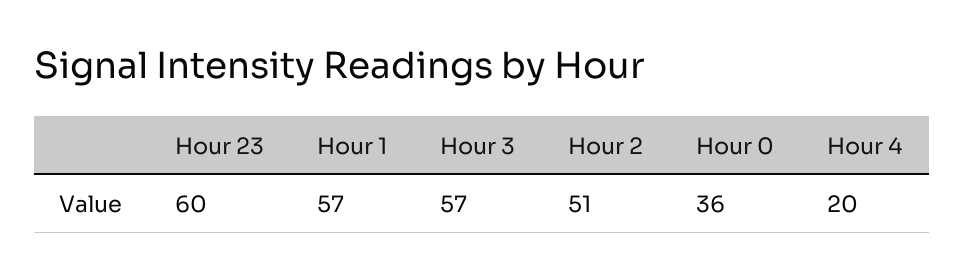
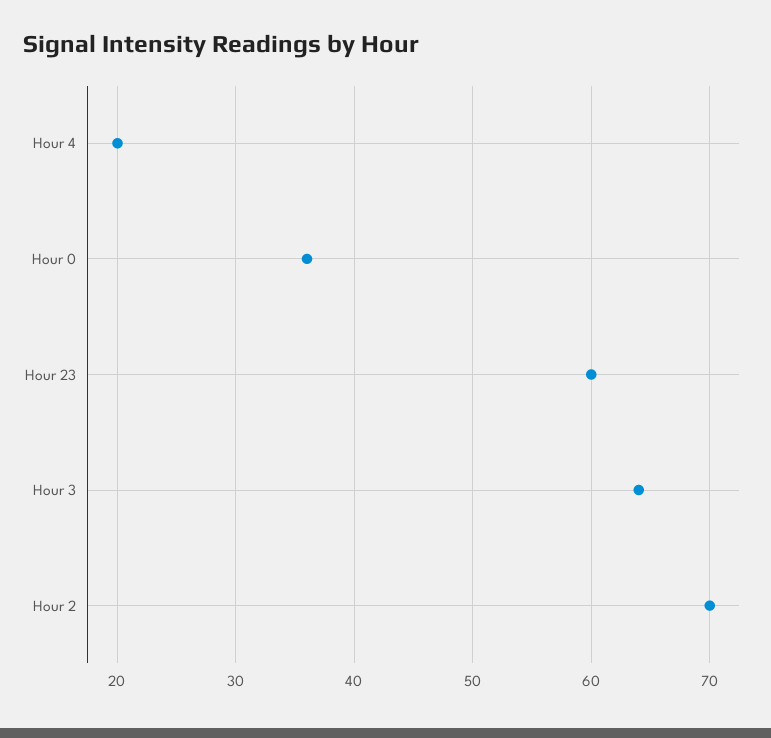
  {
    "Hour 23": 60,
-   "Hour 1": 57,
-   "Hour 3": 57,
+   "Hour 3": 64,
-   "Hour 2": 51,
+   "Hour 2": 70,
    "Hour 0": 36,
    "Hour 4": 20
  }

